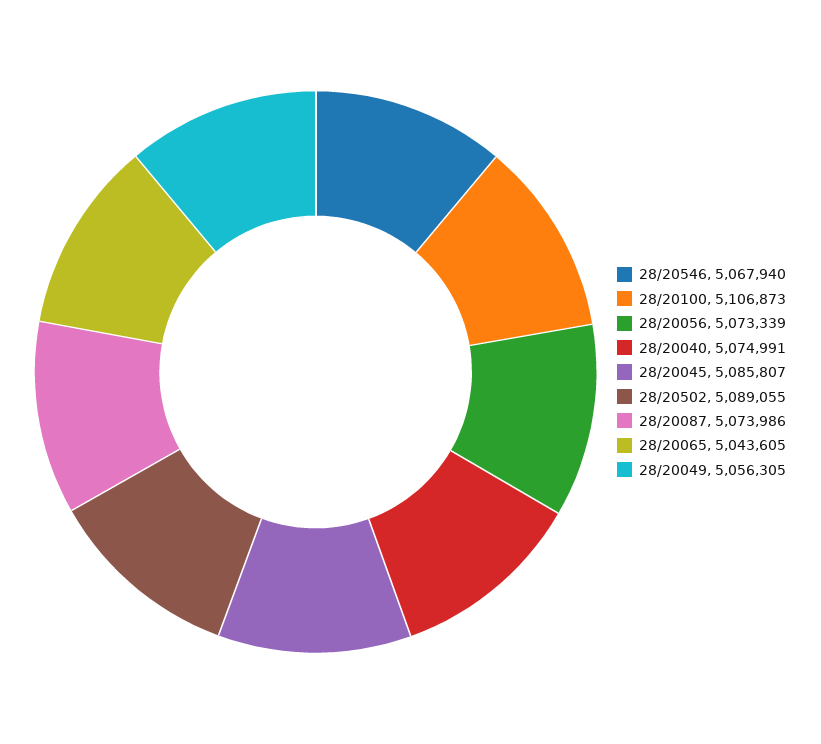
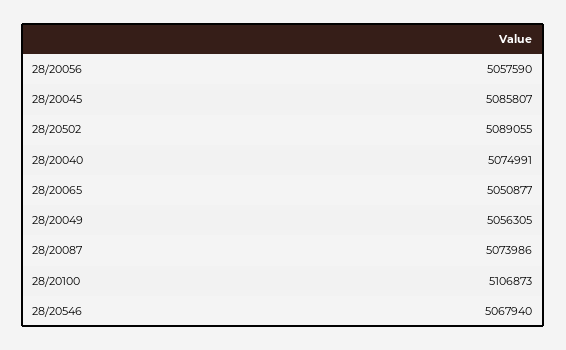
  {
    "28/20546": 5067940,
    "28/20100": 5106873,
-   "28/20056": 5073339,
+   "28/20056": 5057590,
    "28/20040": 5074991,
    "28/20045": 5085807,
    "28/20502": 5089055,
    "28/20087": 5073986,
-   "28/20065": 5043605,
+   "28/20065": 5050877,
    "28/20049": 5056305
  }

